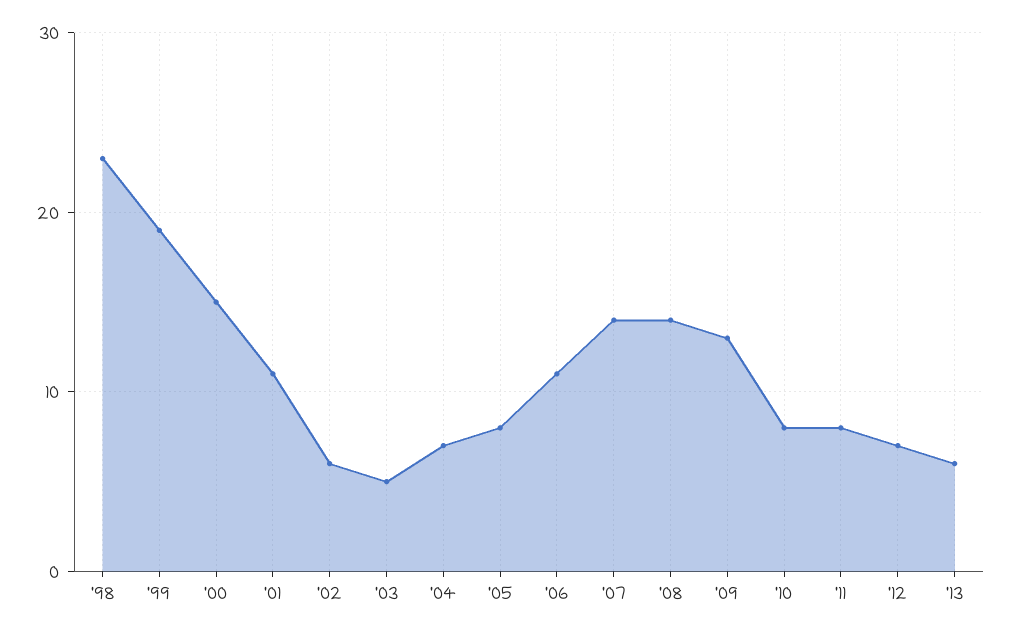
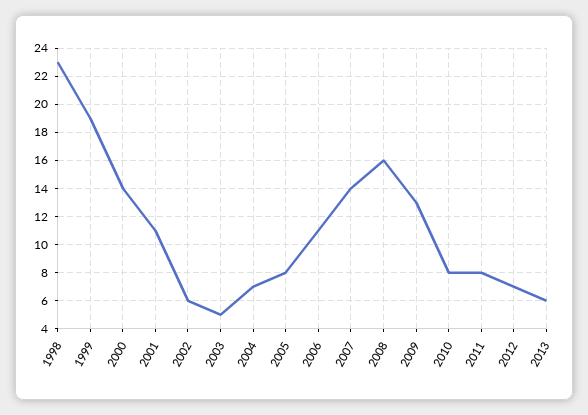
  {
    "'98": 23,
    "'99": 19,
-   "'00": 15,
+   "'00": 14,
    "'01": 11,
    "'02": 6,
    "'03": 5,
    "'04": 7,
    "'05": 8,
    "'06": 11,
    "'07": 14,
-   "'08": 14,
+   "'08": 16,
    "'09": 13,
    "'10": 8,
    "'11": 8,
    "'12": 7,
    "'13": 6
  }

